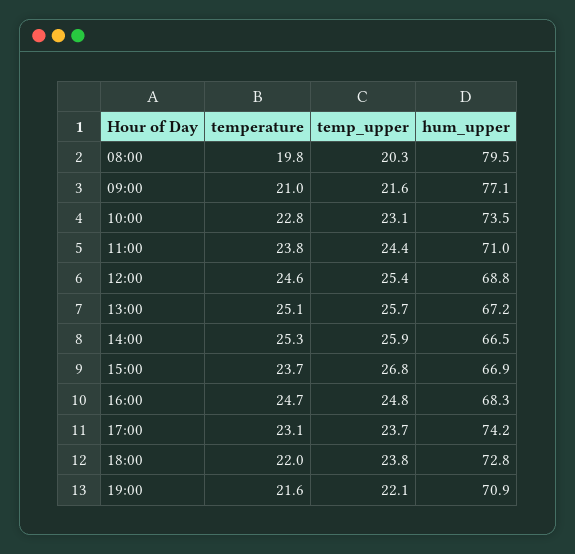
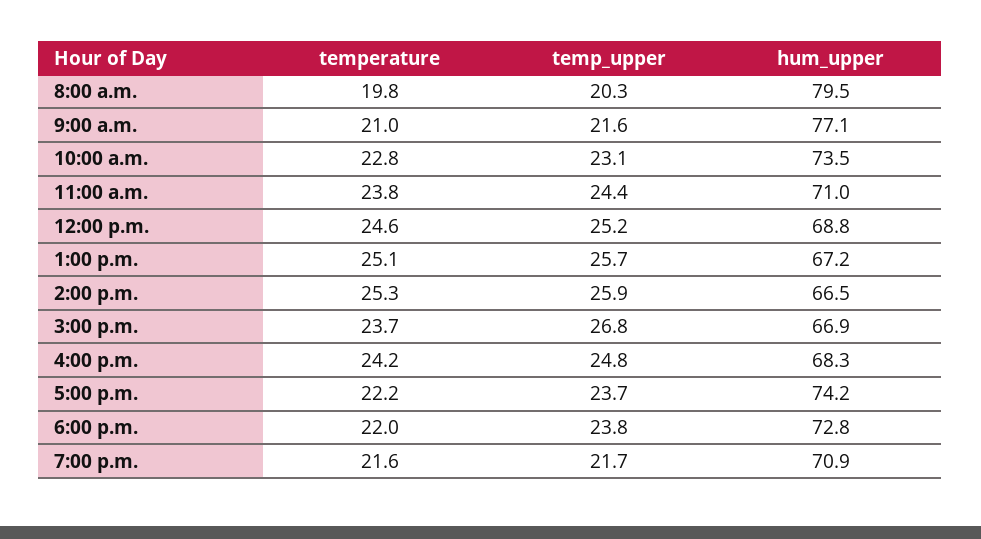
  {
    "temperature": {
      "08:00": 19.8,
      "09:00": 21,
      "10:00": 22.8,
      "11:00": 23.8,
      "12:00": 24.6,
      "13:00": 25.1,
      "14:00": 25.3,
      "15:00": 23.7,
-     "16:00": 24.7,
+     "16:00": 24.2,
-     "17:00": 23.1,
+     "17:00": 22.2,
      "18:00": 22,
      "19:00": 21.6
    },
    "temp_upper": {
      "08:00": 20.3,
      "09:00": 21.6,
      "10:00": 23.1,
      "11:00": 24.4,
-     "12:00": 25.4,
+     "12:00": 25.2,
      "13:00": 25.7,
      "14:00": 25.9,
      "15:00": 26.8,
      "16:00": 24.8,
      "17:00": 23.7,
      "18:00": 23.8,
-     "19:00": 22.1
+     "19:00": 21.7
    },
    "hum_upper": {
      "08:00": 79.5,
      "09:00": 77.1,
      "10:00": 73.5,
      "11:00": 71,
      "12:00": 68.8,
      "13:00": 67.2,
      "14:00": 66.5,
      "15:00": 66.9,
      "16:00": 68.3,
      "17:00": 74.2,
      "18:00": 72.8,
      "19:00": 70.9
    }
  }

